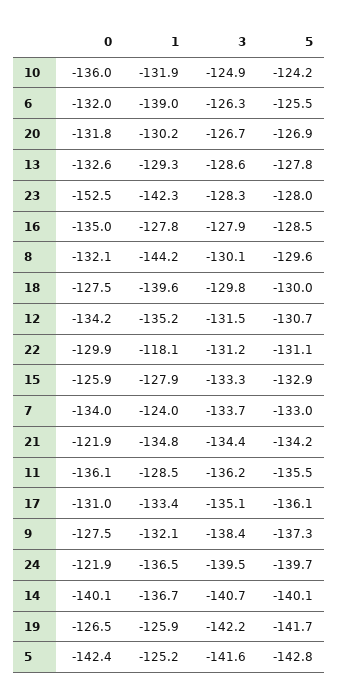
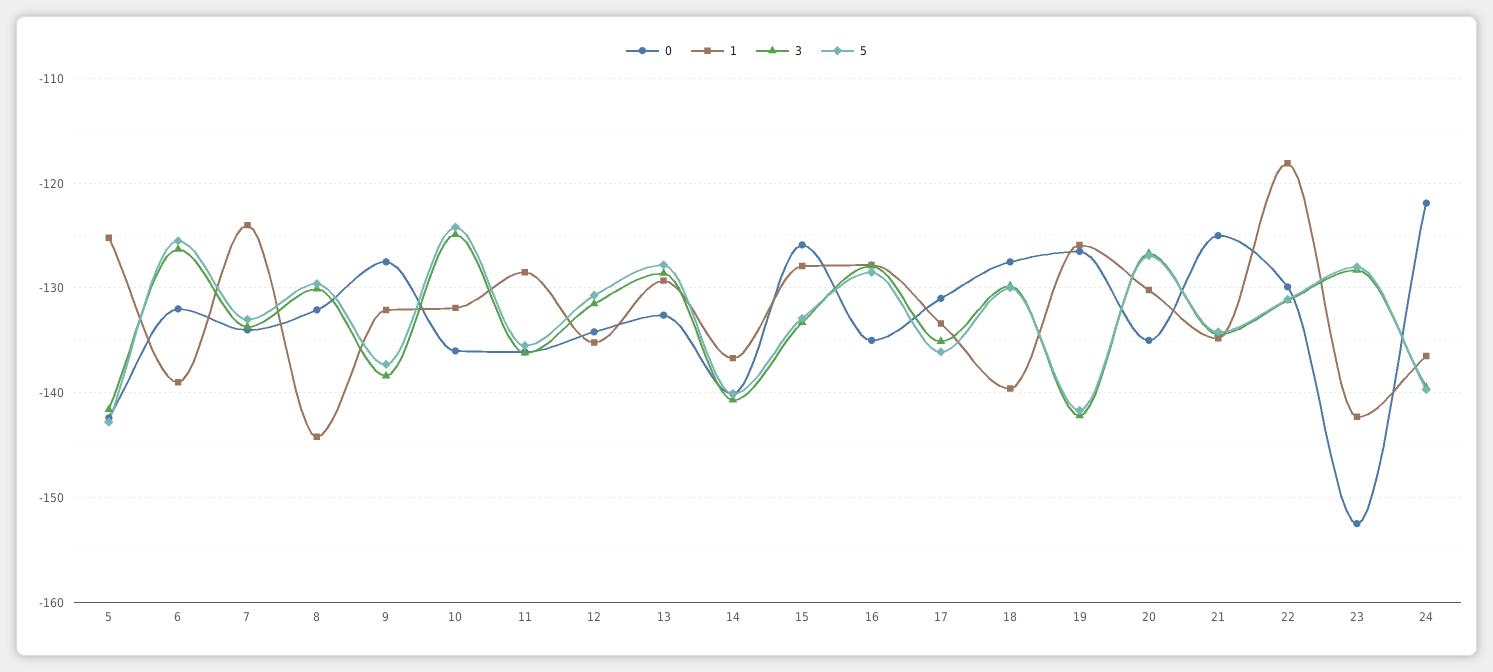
  {
    "0": {
      "10": -136,
      "6": -132,
-     "20": -131.8,
+     "20": -135,
      "13": -132.6,
      "23": -152.5,
      "16": -135,
      "8": -132.1,
      "18": -127.5,
      "12": -134.2,
      "22": -129.9,
      "15": -125.9,
      "7": -134,
-     "21": -121.9,
+     "21": -125,
      "11": -136.1,
      "17": -131,
      "9": -127.5,
      "24": -121.9,
      "14": -140.1,
      "19": -126.5,
      "5": -142.4
    },
    "1": {
      "10": -131.9,
      "6": -139,
      "20": -130.2,
      "13": -129.3,
      "23": -142.3,
      "16": -127.8,
      "8": -144.2,
      "18": -139.6,
      "12": -135.2,
      "22": -118.1,
      "15": -127.9,
      "7": -124,
      "21": -134.8,
      "11": -128.5,
      "17": -133.4,
      "9": -132.1,
      "24": -136.5,
      "14": -136.7,
      "19": -125.9,
      "5": -125.2
    },
    "3": {
      "10": -124.9,
      "6": -126.3,
      "20": -126.7,
      "13": -128.6,
      "23": -128.3,
      "16": -127.9,
      "8": -130.1,
      "18": -129.8,
      "12": -131.5,
      "22": -131.2,
      "15": -133.3,
      "7": -133.7,
      "21": -134.4,
      "11": -136.2,
      "17": -135.1,
      "9": -138.4,
      "24": -139.5,
      "14": -140.7,
      "19": -142.2,
      "5": -141.6
    },
    "5": {
      "10": -124.2,
      "6": -125.5,
      "20": -126.9,
      "13": -127.8,
      "23": -128,
      "16": -128.5,
      "8": -129.6,
      "18": -130,
      "12": -130.7,
      "22": -131.1,
      "15": -132.9,
      "7": -133,
      "21": -134.2,
      "11": -135.5,
      "17": -136.1,
      "9": -137.3,
      "24": -139.7,
      "14": -140.1,
      "19": -141.7,
      "5": -142.8
    }
  }

